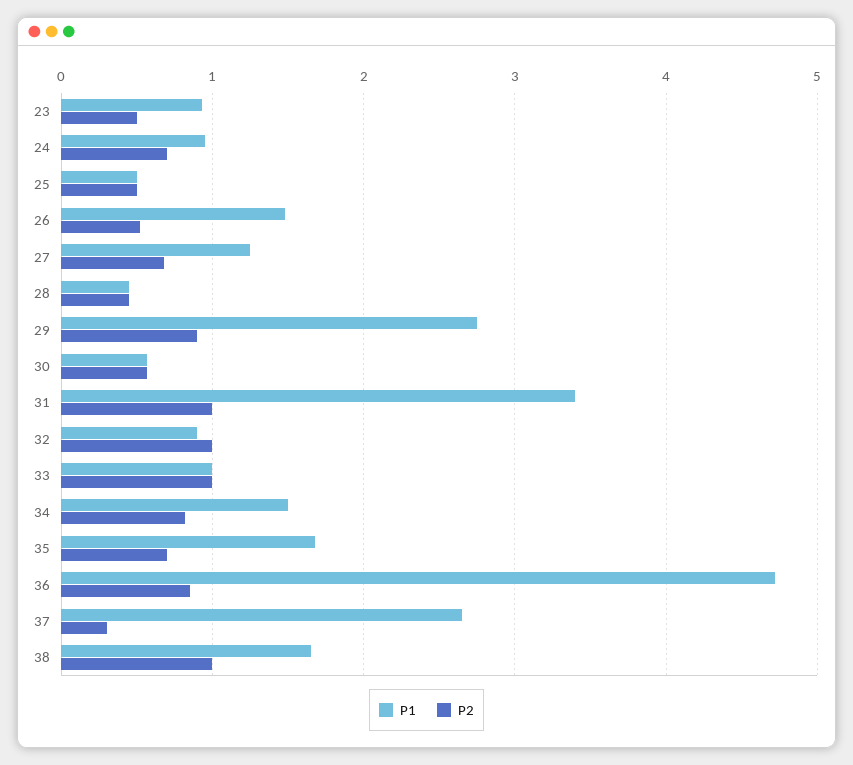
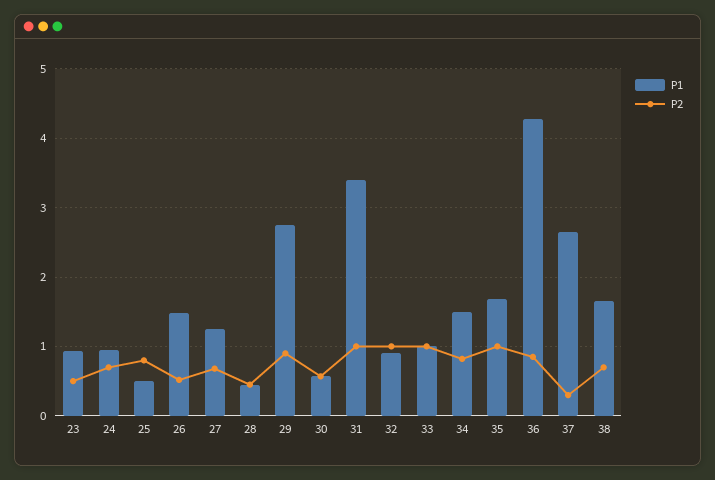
  {
    "P1": {
      "23": 0.9,
      "24": 1,
      "25": 0.5,
      "26": 1.5,
      "27": 1.3,
      "28": 0.5,
      "29": 2.8,
      "30": 0.6,
      "31": 3.4,
      "32": 0.9,
      "33": 1,
      "34": 1.5,
      "35": 1.7,
-     "36": 4.7,
+     "36": 4.3,
      "37": 2.7,
      "38": 1.7
    },
    "P2": {
      "23": 0.5,
      "24": 0.7,
-     "25": 0.5,
+     "25": 0.8,
      "26": 0.5,
      "27": 0.7,
      "28": 0.5,
      "29": 0.9,
      "30": 0.6,
      "31": 1,
      "32": 1,
      "33": 1,
      "34": 0.8,
-     "35": 0.7,
+     "35": 1,
      "36": 0.9,
      "37": 0.3,
-     "38": 1
+     "38": 0.7
    }
  }

